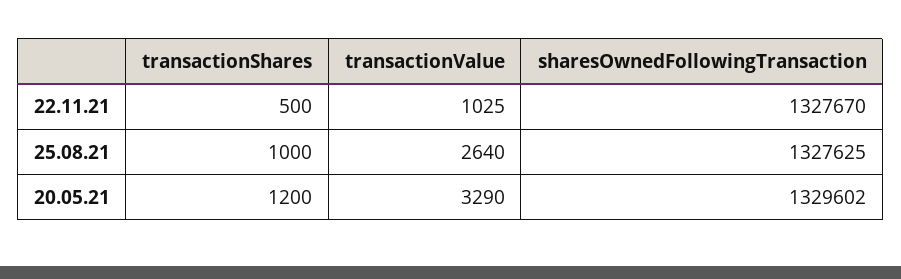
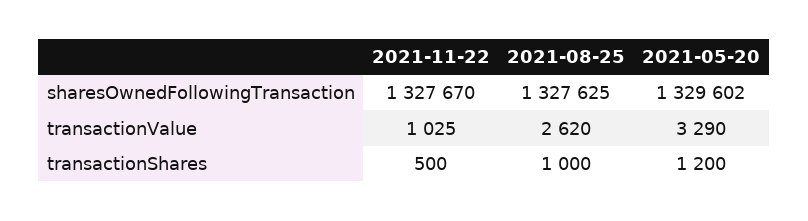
  {
    "transactionShares": {
      "22.11.21": 500,
      "25.08.21": 1000,
      "20.05.21": 1200
    },
    "transactionValue": {
      "22.11.21": 1025,
-     "25.08.21": 2640,
+     "25.08.21": 2620,
      "20.05.21": 3290
    },
    "sharesOwnedFollowingTransaction": {
      "22.11.21": 1327670,
      "25.08.21": 1327625,
      "20.05.21": 1329602
    }
  }

